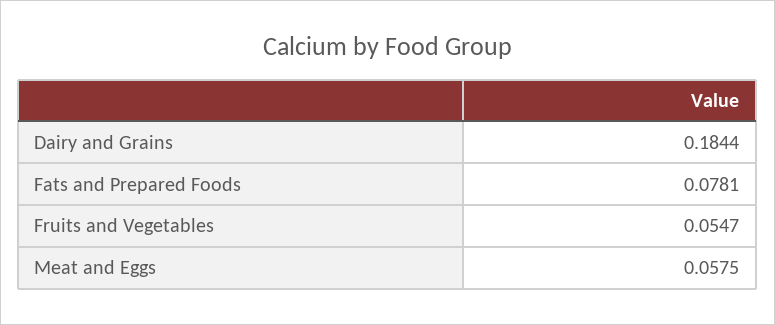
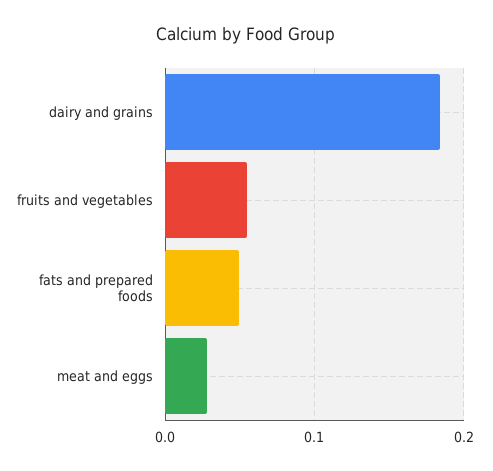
  {
    "Dairy and Grains": 0.1844,
-   "Fats and Prepared Foods": 0.0781,
+   "Fats and Prepared Foods": 0.05,
    "Fruits and Vegetables": 0.0547,
-   "Meat and Eggs": 0.0575
+   "Meat and Eggs": 0.03
  }

